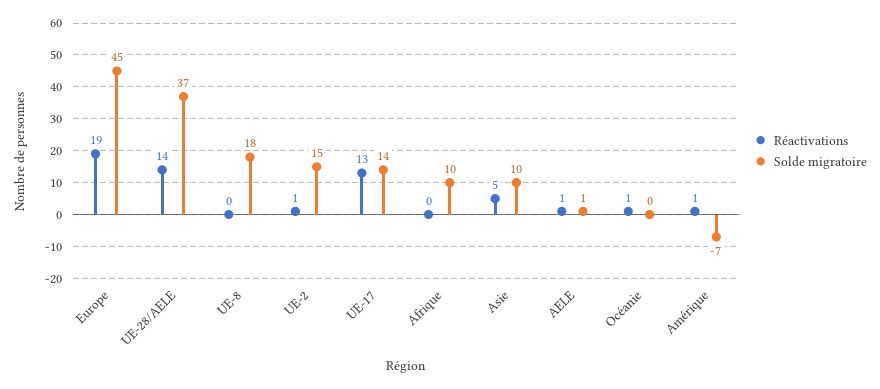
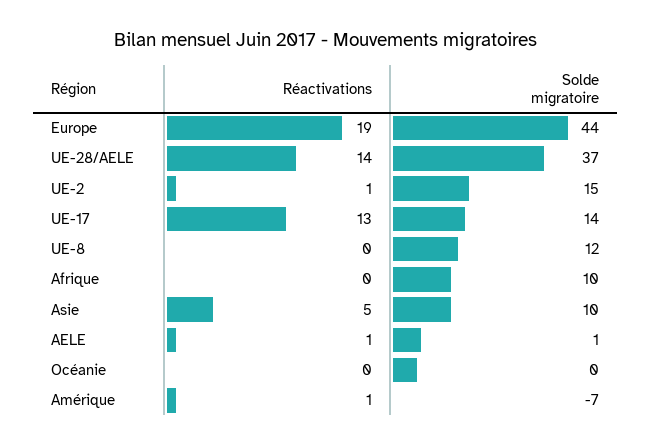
  {
    "Réactivations": {
      "Europe": 19,
      "UE-28/AELE": 14,
      "UE-8": 0,
      "UE-2": 1,
      "UE-17": 13,
      "Afrique": 0,
      "Asie": 5,
      "AELE": 1,
-     "Océanie": 1,
+     "Océanie": 0,
      "Amérique": 1
    },
    "Solde migratoire": {
-     "Europe": 45,
+     "Europe": 44,
      "UE-28/AELE": 37,
-     "UE-8": 18,
+     "UE-8": 12,
      "UE-2": 15,
      "UE-17": 14,
      "Afrique": 10,
      "Asie": 10,
      "AELE": 1,
      "Océanie": 0,
      "Amérique": -7
    }
  }

